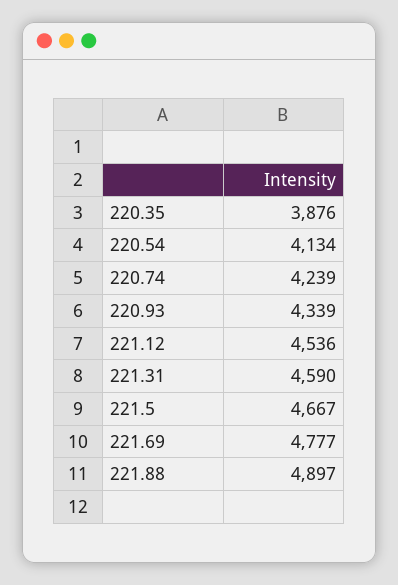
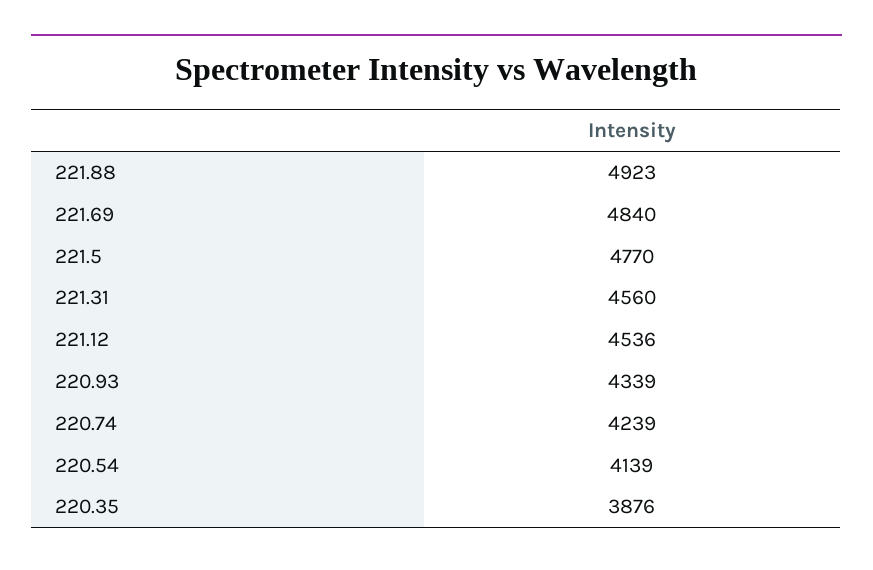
  {
    "220.35": 3876,
-   "220.54": 4134,
+   "220.54": 4139,
    "220.74": 4239,
    "220.93": 4339,
    "221.12": 4536,
-   "221.31": 4590,
+   "221.31": 4560,
-   "221.5": 4667,
+   "221.5": 4770,
-   "221.69": 4777,
+   "221.69": 4840,
-   "221.88": 4897
+   "221.88": 4923
  }

